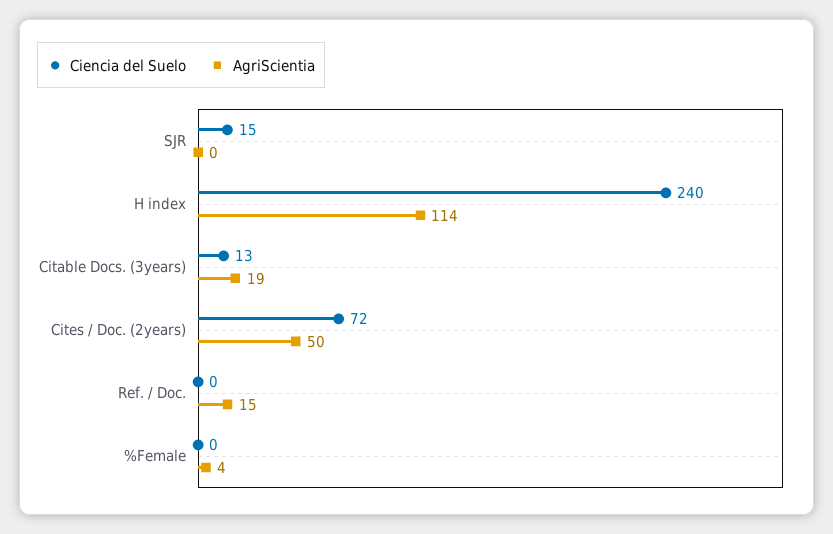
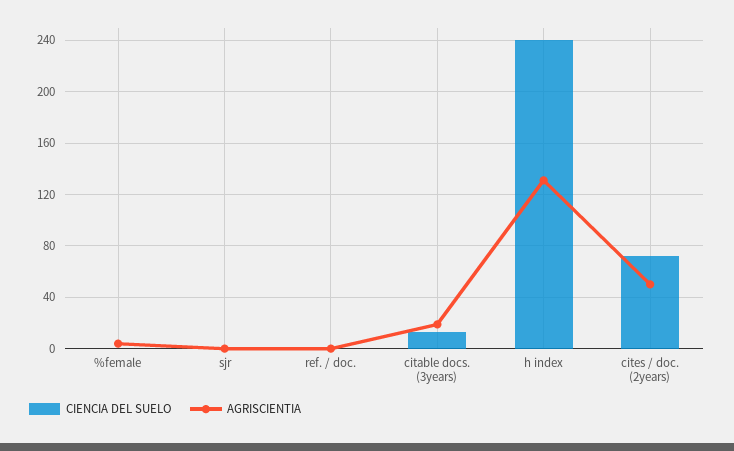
  {
    "Ciencia del Suelo": {
-     "SJR": 15,
+     "SJR": 0,
      "H index": 240,
      "Citable Docs. (3years)": 13,
      "Cites / Doc. (2years)": 72,
      "Ref. / Doc.": 0,
      "%Female": 0
    },
    "AgriScientia": {
      "SJR": 0,
-     "H index": 114,
+     "H index": 130,
      "Citable Docs. (3years)": 19,
      "Cites / Doc. (2years)": 50,
-     "Ref. / Doc.": 15,
+     "Ref. / Doc.": 0,
      "%Female": 4
    }
  }

